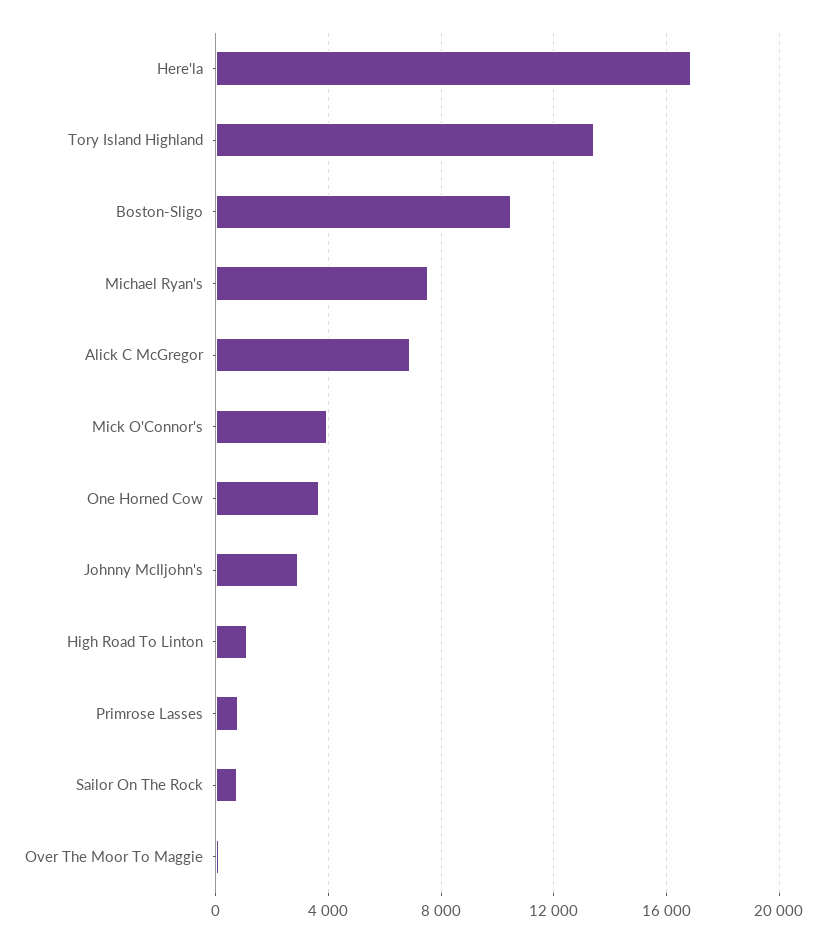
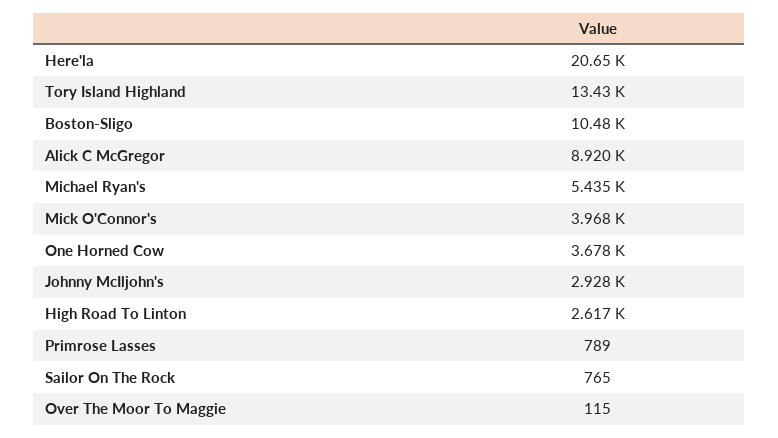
  {
-   "Here'la": 17000,
+   "Here'la": 20650,
    "Tory Island Highland": 13430,
    "Boston-Sligo": 10480,
-   "Michael Ryan's": 7500,
+   "Michael Ryan's": 5435,
-   "Alick C McGregor": 7000,
+   "Alick C McGregor": 8920,
    "Mick O'Connor's": 3968,
    "One Horned Cow": 3678,
    "Johnny McIljohn's": 2928,
-   "High Road To Linton": 1000,
+   "High Road To Linton": 2617,
    "Primrose Lasses": 789,
    "Sailor On The Rock": 765,
    "Over The Moor To Maggie": 115
  }

